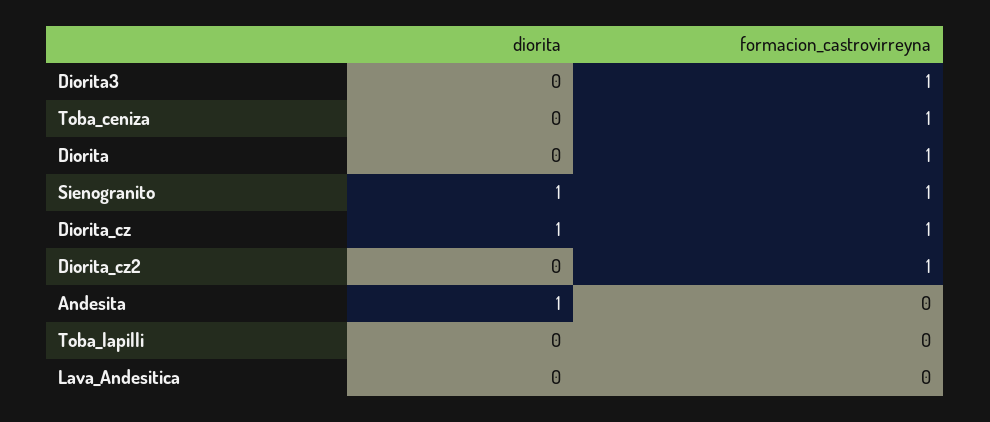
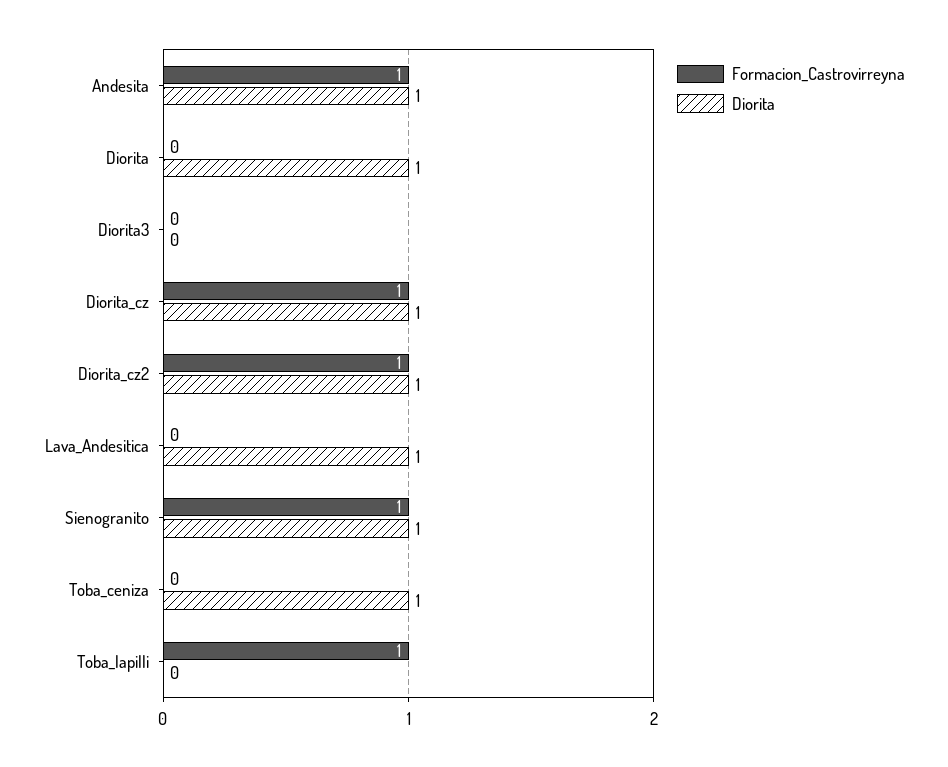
  {
    "diorita": {
      "Diorita3": 0,
-     "Toba_ceniza": 0,
+     "Toba_ceniza": 1,
-     "Diorita": 0,
+     "Diorita": 1,
      "Sienogranito": 1,
      "Diorita_cz": 1,
-     "Diorita_cz2": 0,
+     "Diorita_cz2": 1,
      "Andesita": 1,
      "Toba_lapilli": 0,
-     "Lava_Andesitica": 0
+     "Lava_Andesitica": 1
    },
    "formacion_castrovirreyna": {
-     "Diorita3": 1,
+     "Diorita3": 0,
-     "Toba_ceniza": 1,
+     "Toba_ceniza": 0,
-     "Diorita": 1,
+     "Diorita": 0,
      "Sienogranito": 1,
      "Diorita_cz": 1,
      "Diorita_cz2": 1,
-     "Andesita": 0,
+     "Andesita": 1,
-     "Toba_lapilli": 0,
+     "Toba_lapilli": 1,
      "Lava_Andesitica": 0
    }
  }

